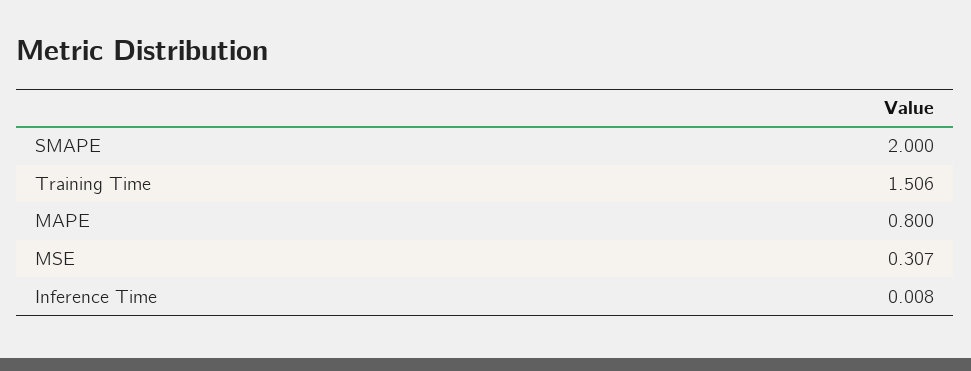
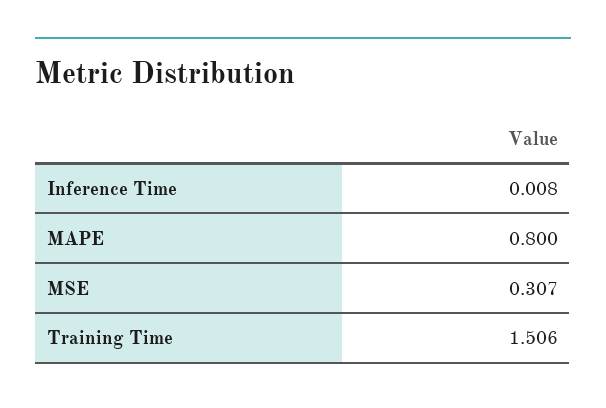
  {
-   "SMAPE": 2,
    "Training Time": 1.506,
    "MAPE": 0.8,
    "MSE": 0.307,
    "Inference Time": 0.008
  }

